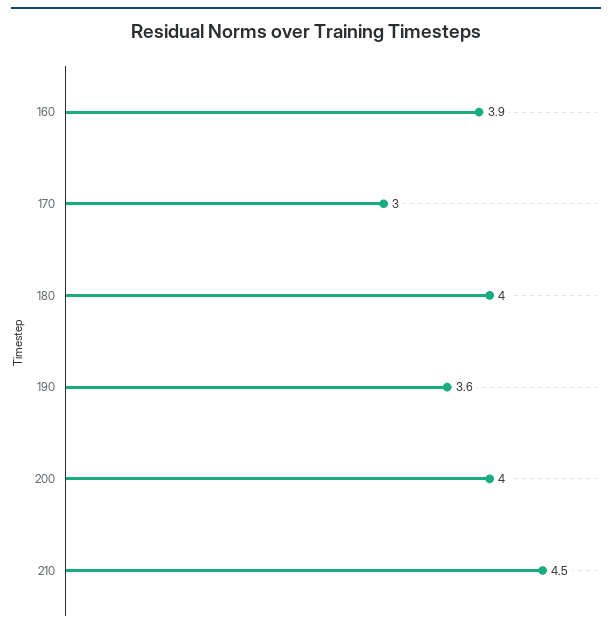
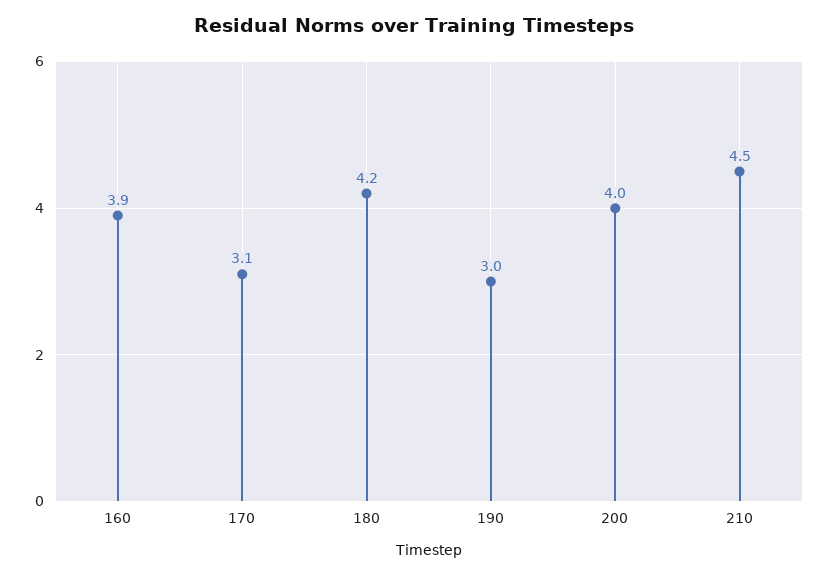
  {
    "160": 3.9,
-   "170": 3,
+   "170": 3.1,
-   "180": 4,
+   "180": 4.2,
-   "190": 3.6,
+   "190": 3,
    "200": 4,
    "210": 4.5
  }

